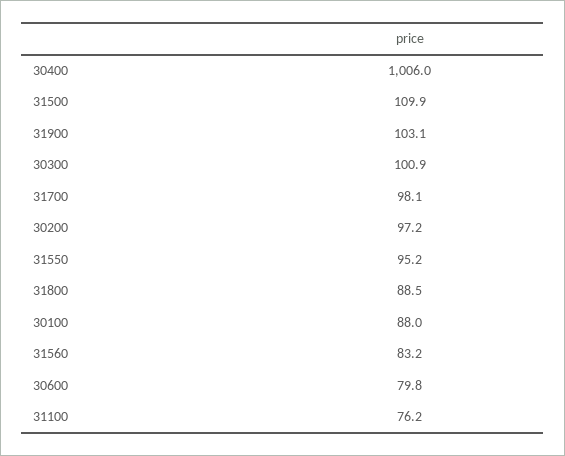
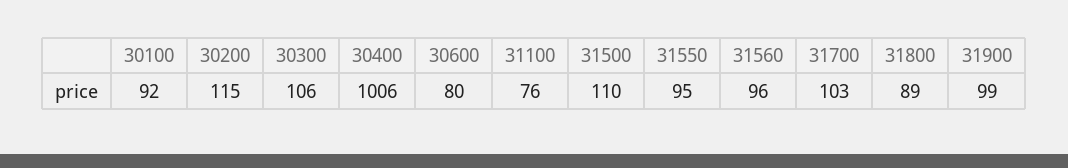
  {
    "30400": 1006,
    "31500": 109.9,
-   "31900": 103.1,
+   "31900": 99,
-   "30300": 100.9,
+   "30300": 106,
-   "31700": 98.1,
+   "31700": 103,
-   "30200": 97.2,
+   "30200": 115,
    "31550": 95.2,
    "31800": 88.5,
-   "30100": 88,
+   "30100": 92,
-   "31560": 83.2,
+   "31560": 96,
    "30600": 79.8,
    "31100": 76.2
  }

